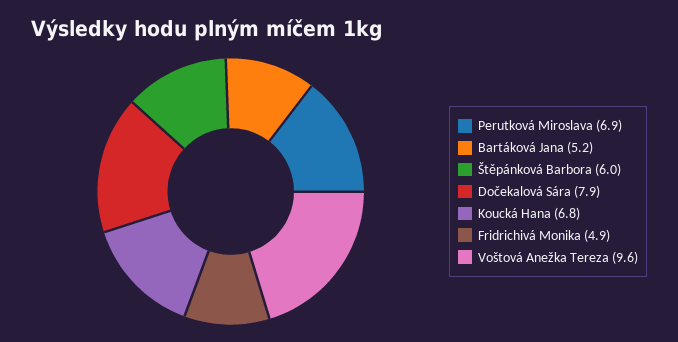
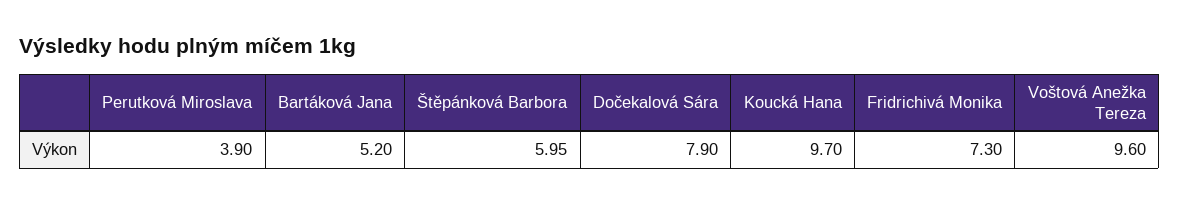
  {
-   "Perutková Miroslava": 6.9,
+   "Perutková Miroslava": 3.9,
    "Bartáková Jana": 5.2,
    "Štěpánková Barbora": 5.95,
    "Dočekalová Sára": 7.9,
-   "Koucká Hana": 6.8,
+   "Koucká Hana": 9.7,
-   "Fridrichivá Monika": 4.9,
+   "Fridrichivá Monika": 7.3,
    "Voštová Anežka Tereza": 9.6
  }

